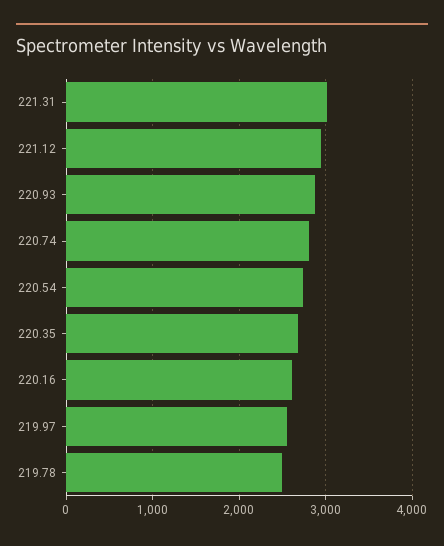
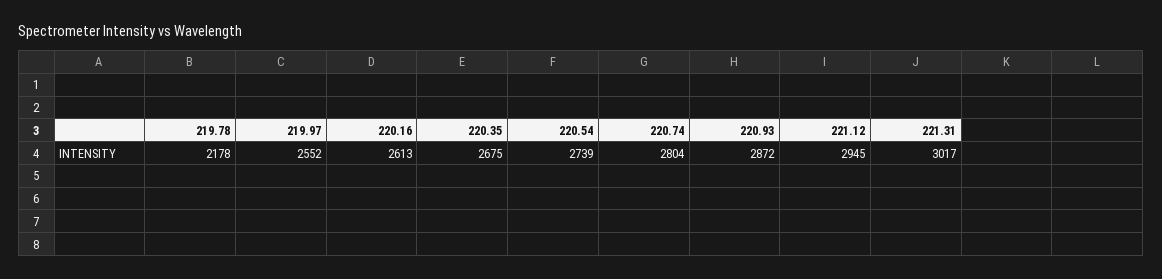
  {
    "221.31": 3017,
    "221.12": 2945,
    "220.93": 2872,
    "220.74": 2804,
    "220.54": 2739,
    "220.35": 2675,
    "220.16": 2613,
    "219.97": 2552,
-   "219.78": 2500
+   "219.78": 2178
  }

